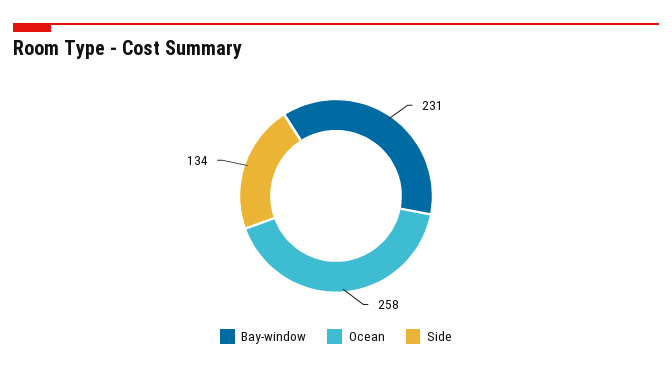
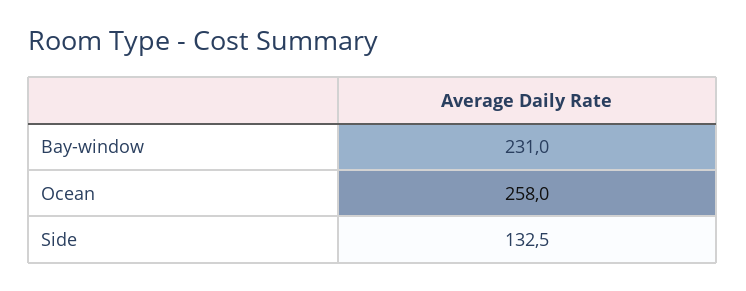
  {
    "Bay-window": 231,
    "Ocean": 258,
-   "Side": 134
+   "Side": 132.5
  }

